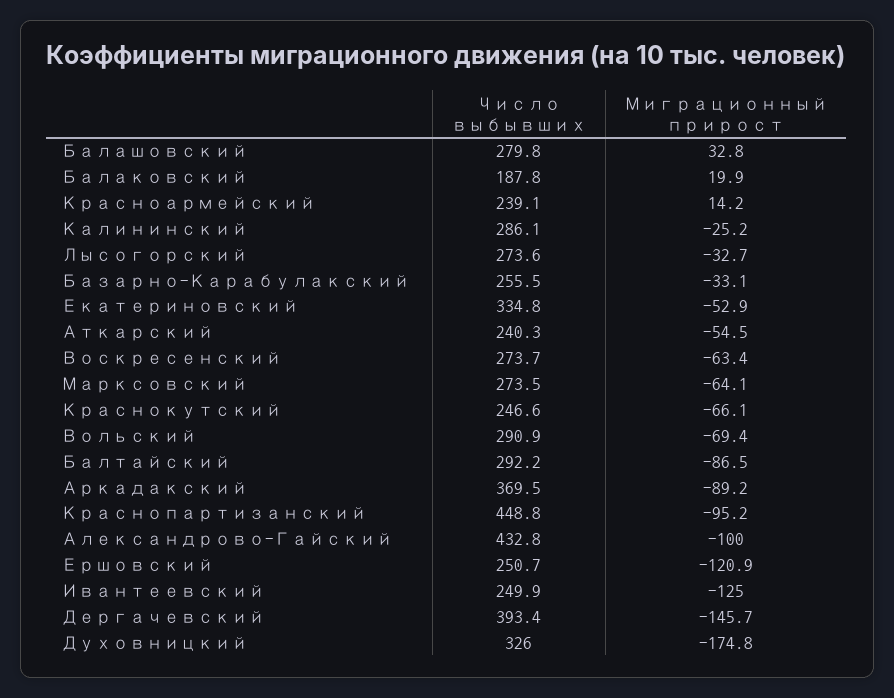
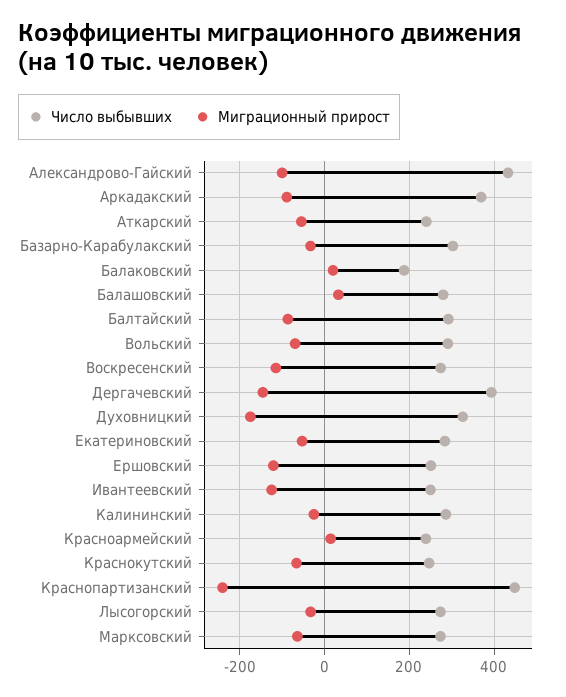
  {
    "Число выбывших": {
      "Балашовский": 279.8,
      "Балаковский": 187.8,
      "Красноармейский": 239.1,
      "Калининский": 286.1,
      "Лысогорский": 273.6,
-     "Базарно-Карабулакский": 255.5,
+     "Базарно-Карабулакский": 300,
-     "Екатериновский": 334.8,
+     "Екатериновский": 280,
      "Аткарский": 240.3,
      "Воскресенский": 273.7,
      "Марксовский": 273.5,
      "Краснокутский": 246.6,
      "Вольский": 290.9,
      "Балтайский": 292.2,
      "Аркадакский": 369.5,
      "Краснопартизанский": 448.8,
      "Александрово-Гайский": 432.8,
      "Ершовский": 250.7,
      "Ивантеевский": 249.9,
      "Дергачевский": 393.4,
      "Духовницкий": 326
    },
    "Миграционный прирост": {
      "Балашовский": 32.8,
      "Балаковский": 19.9,
      "Красноармейский": 14.2,
      "Калининский": -25.2,
      "Лысогорский": -32.7,
      "Базарно-Карабулакский": -33.1,
      "Екатериновский": -52.9,
      "Аткарский": -54.5,
-     "Воскресенский": -63.4,
+     "Воскресенский": -120,
      "Марксовский": -64.1,
      "Краснокутский": -66.1,
      "Вольский": -69.4,
      "Балтайский": -86.5,
      "Аркадакский": -89.2,
-     "Краснопартизанский": -95.2,
+     "Краснопартизанский": -240,
      "Александрово-Гайский": -100,
      "Ершовский": -120.9,
      "Ивантеевский": -125,
      "Дергачевский": -145.7,
      "Духовницкий": -174.8
    }
  }

